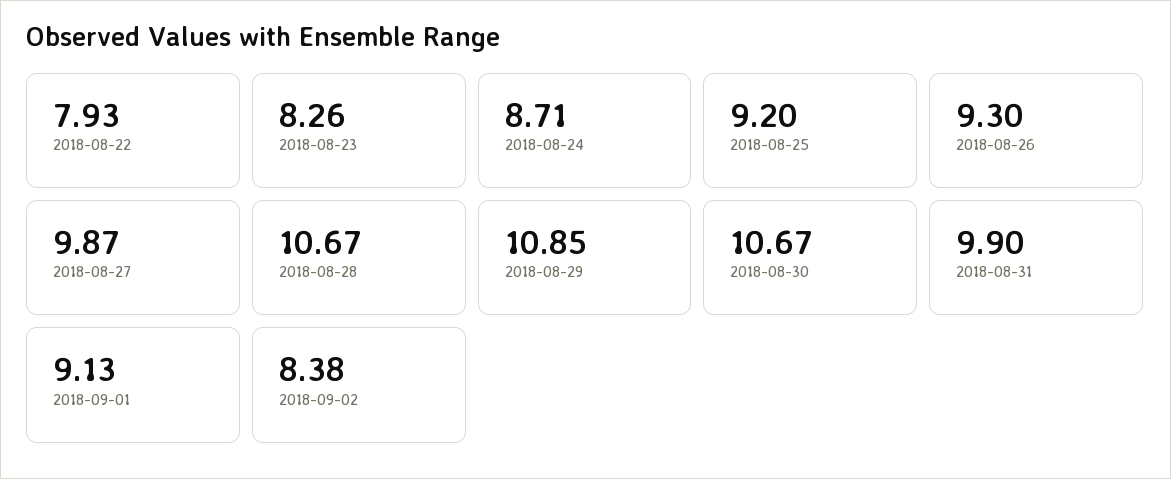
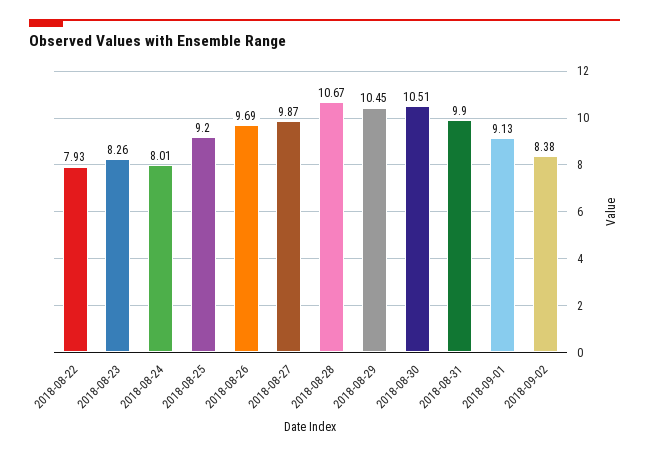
  {
    "2018-08-22": 7.93,
    "2018-08-23": 8.26,
-   "2018-08-24": 8.71,
+   "2018-08-24": 8.01,
    "2018-08-25": 9.2,
-   "2018-08-26": 9.3,
+   "2018-08-26": 9.69,
    "2018-08-27": 9.87,
    "2018-08-28": 10.67,
-   "2018-08-29": 10.85,
+   "2018-08-29": 10.45,
-   "2018-08-30": 10.67,
+   "2018-08-30": 10.51,
    "2018-08-31": 9.9,
    "2018-09-01": 9.13,
    "2018-09-02": 8.38
  }

